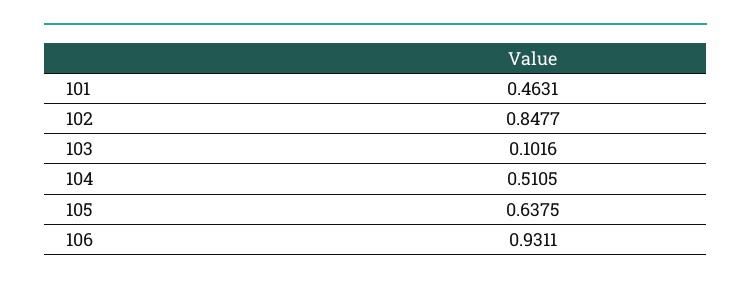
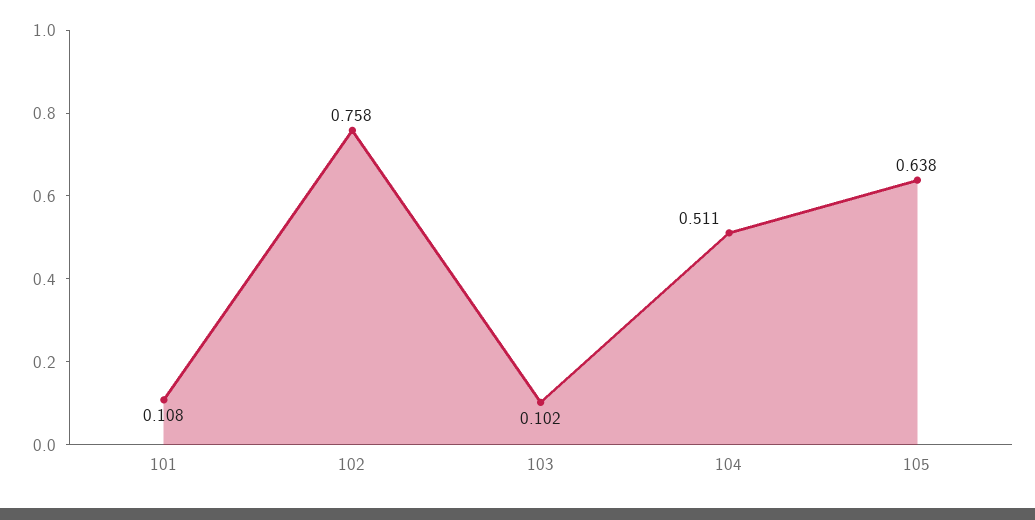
  {
-   "101": 0.4631,
+   "101": 0.108,
-   "102": 0.8477,
+   "102": 0.758,
    "103": 0.1016,
    "104": 0.5105,
-   "105": 0.6375,
+   "105": 0.6375
-   "106": 0.9311
  }

